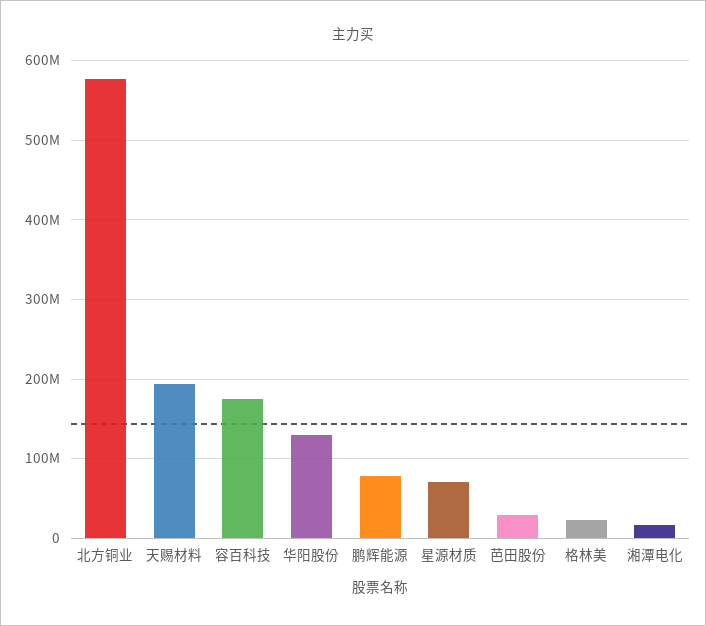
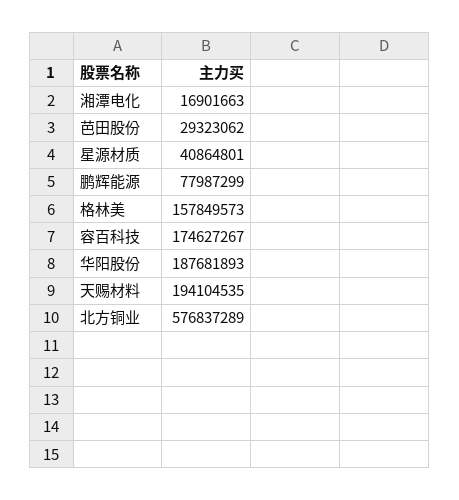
  {
    "北方铜业": 576837289,
    "天赐材料": 194104535,
    "容百科技": 174627267,
-   "华阳股份": 130000000,
+   "华阳股份": 187681893,
    "鹏辉能源": 77987299,
-   "星源材质": 70000000,
+   "星源材质": 40864801,
    "芭田股份": 29323062,
-   "格林美": 20000000,
+   "格林美": 157849573,
    "湘潭电化": 16901663
  }

